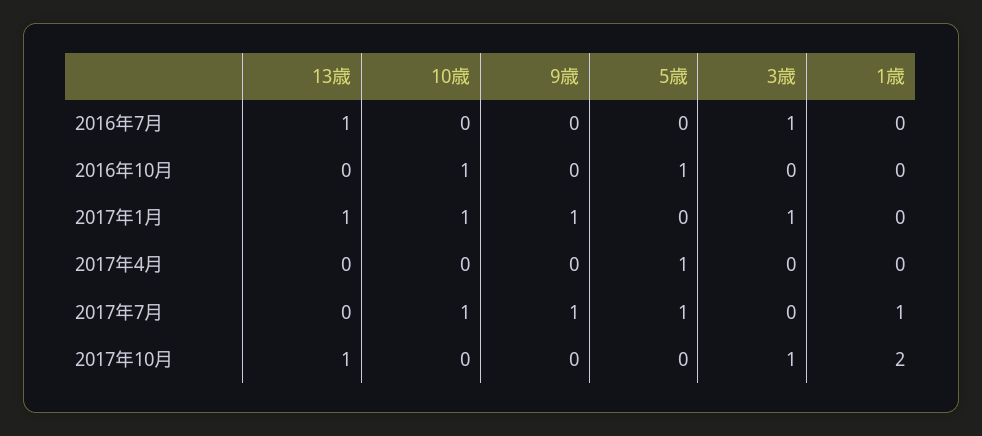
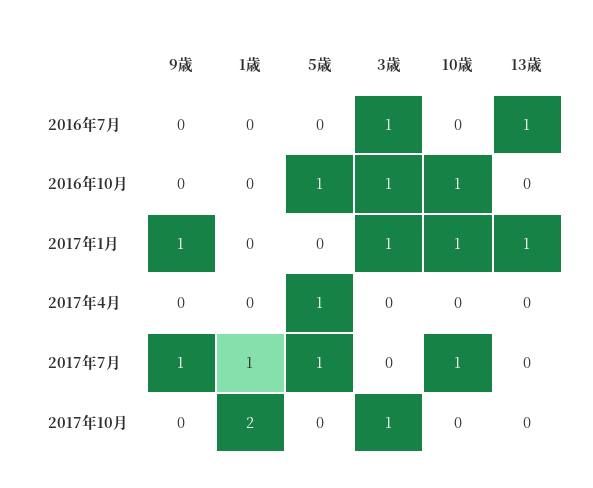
  {
    "13歳": {
      "2016年7月": 1,
      "2016年10月": 0,
      "2017年1月": 1,
      "2017年4月": 0,
      "2017年7月": 0,
-     "2017年10月": 1
+     "2017年10月": 0
    },
    "10歳": {
      "2016年7月": 0,
      "2016年10月": 1,
      "2017年1月": 1,
      "2017年4月": 0,
      "2017年7月": 1,
      "2017年10月": 0
    },
    "9歳": {
      "2016年7月": 0,
      "2016年10月": 0,
      "2017年1月": 1,
      "2017年4月": 0,
      "2017年7月": 1,
      "2017年10月": 0
    },
    "5歳": {
      "2016年7月": 0,
      "2016年10月": 1,
      "2017年1月": 0,
      "2017年4月": 1,
      "2017年7月": 1,
      "2017年10月": 0
    },
    "3歳": {
      "2016年7月": 1,
-     "2016年10月": 0,
+     "2016年10月": 1,
      "2017年1月": 1,
      "2017年4月": 0,
      "2017年7月": 0,
      "2017年10月": 1
    },
    "1歳": {
      "2016年7月": 0,
      "2016年10月": 0,
      "2017年1月": 0,
      "2017年4月": 0,
      "2017年7月": 1,
      "2017年10月": 2
    }
  }

